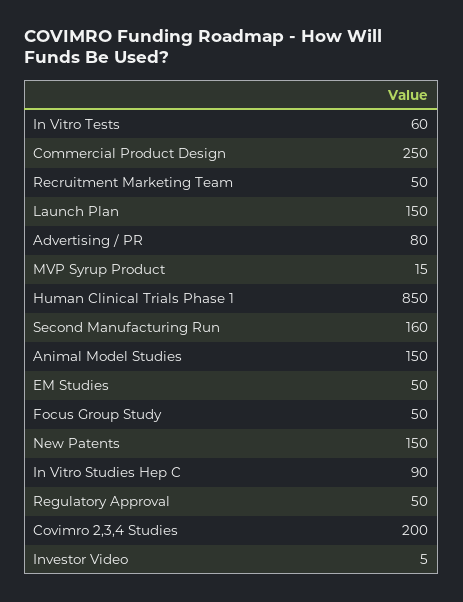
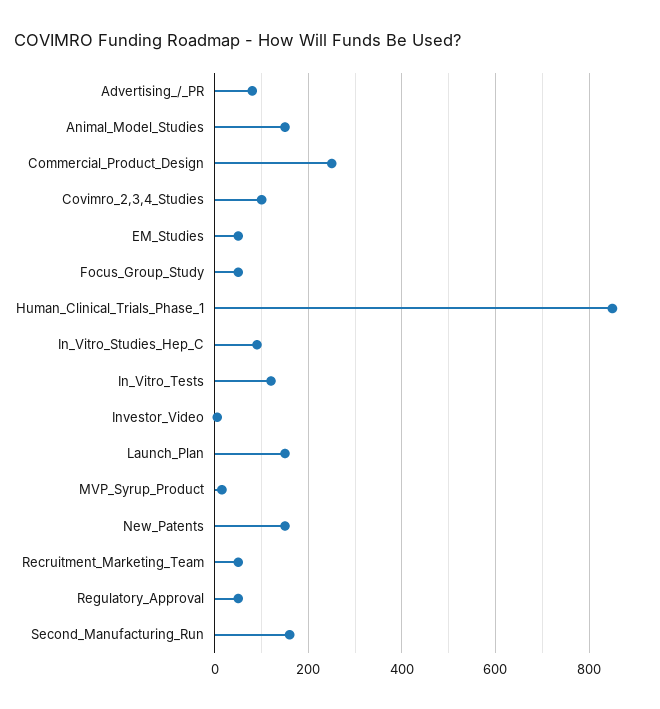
  {
-   "In Vitro Tests": 60,
+   "In Vitro Tests": 120,
    "Commercial Product Design": 250,
    "Recruitment Marketing Team": 50,
    "Launch Plan": 150,
    "Advertising / PR": 80,
    "MVP Syrup Product": 15,
    "Human Clinical Trials Phase 1": 850,
    "Second Manufacturing Run": 160,
    "Animal Model Studies": 150,
    "EM Studies": 50,
    "Focus Group Study": 50,
    "New Patents": 150,
    "In Vitro Studies Hep C": 90,
    "Regulatory Approval": 50,
-   "Covimro 2,3,4 Studies": 200,
+   "Covimro 2,3,4 Studies": 100,
    "Investor Video": 5
  }

